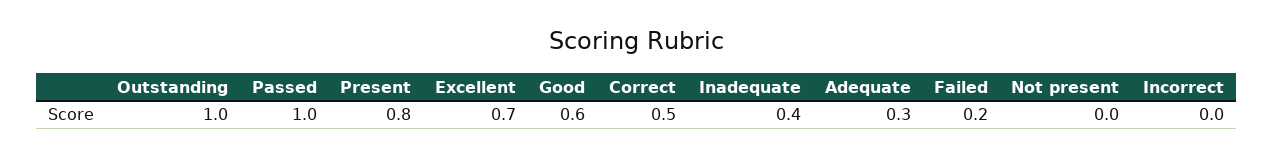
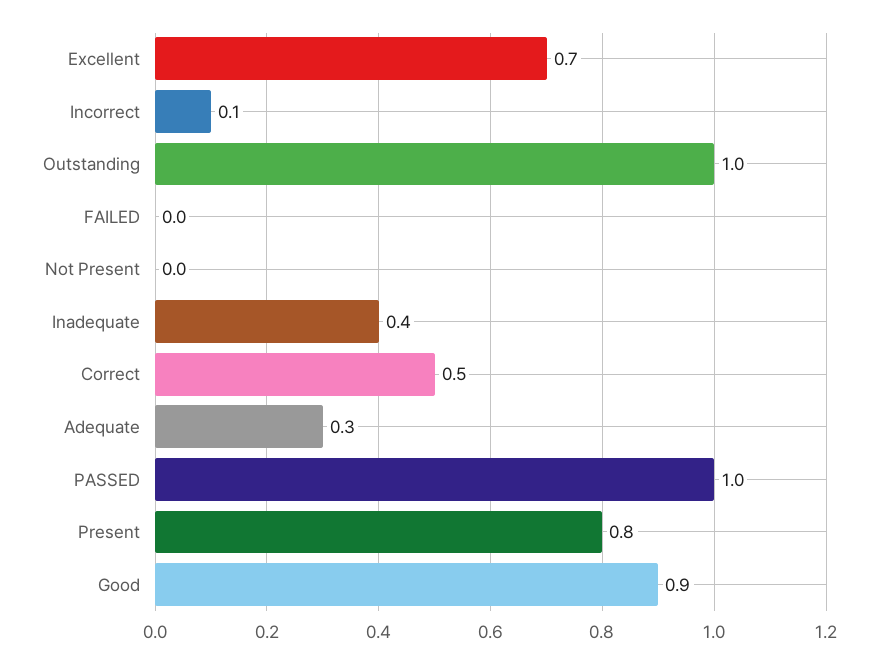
  {
    "Outstanding": 1,
    "Passed": 1,
    "Present": 0.8,
    "Excellent": 0.7,
-   "Good": 0.6,
+   "Good": 0.9,
    "Correct": 0.5,
    "Inadequate": 0.4,
    "Adequate": 0.3,
-   "Failed": 0.2,
+   "Failed": 0,
    "Not present": 0,
-   "Incorrect": 0
+   "Incorrect": 0.1
  }

